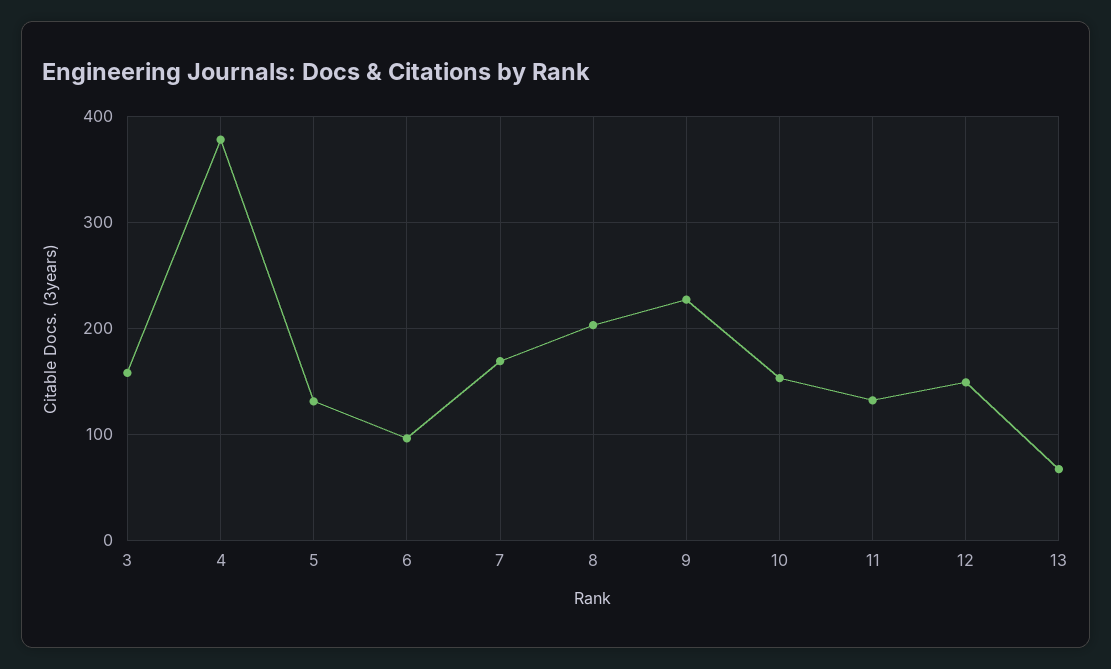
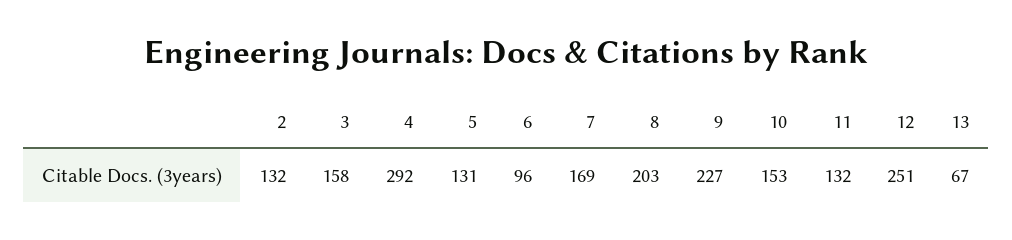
  {
    "3": 158,
-   "4": 380,
+   "4": 292,
    "5": 131,
    "6": 96,
    "7": 169,
    "8": 203,
    "9": 227,
    "10": 153,
    "11": 132,
-   "12": 150,
+   "12": 251,
-   "13": 67
+   "13": 67,
+   "2": 132
  }

